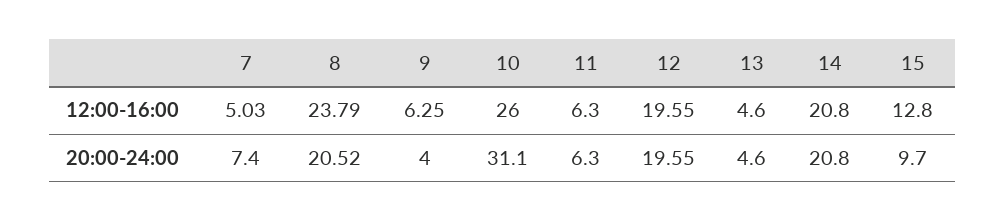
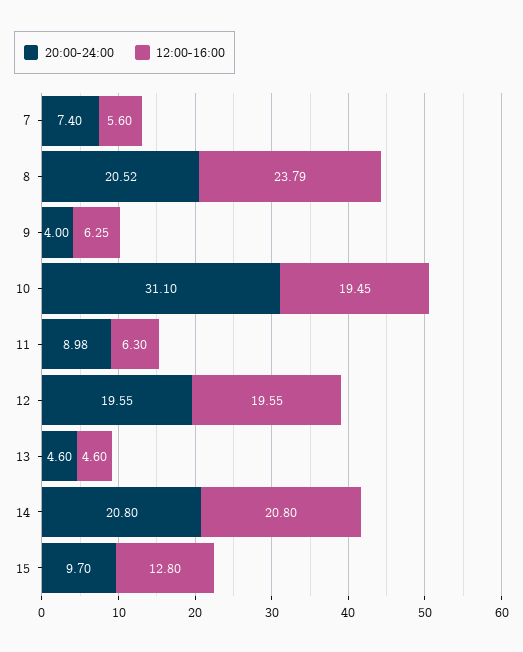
  {
    "12:00-16:00": {
-     "7": 5.03,
+     "7": 5.6,
      "8": 23.79,
      "9": 6.25,
-     "10": 26,
+     "10": 19.45,
      "11": 6.3,
      "12": 19.55,
      "13": 4.6,
      "14": 20.8,
      "15": 12.8
    },
    "20:00-24:00": {
      "7": 7.4,
      "8": 20.52,
      "9": 4,
      "10": 31.1,
-     "11": 6.3,
+     "11": 8.98,
      "12": 19.55,
      "13": 4.6,
      "14": 20.8,
      "15": 9.7
    }
  }

